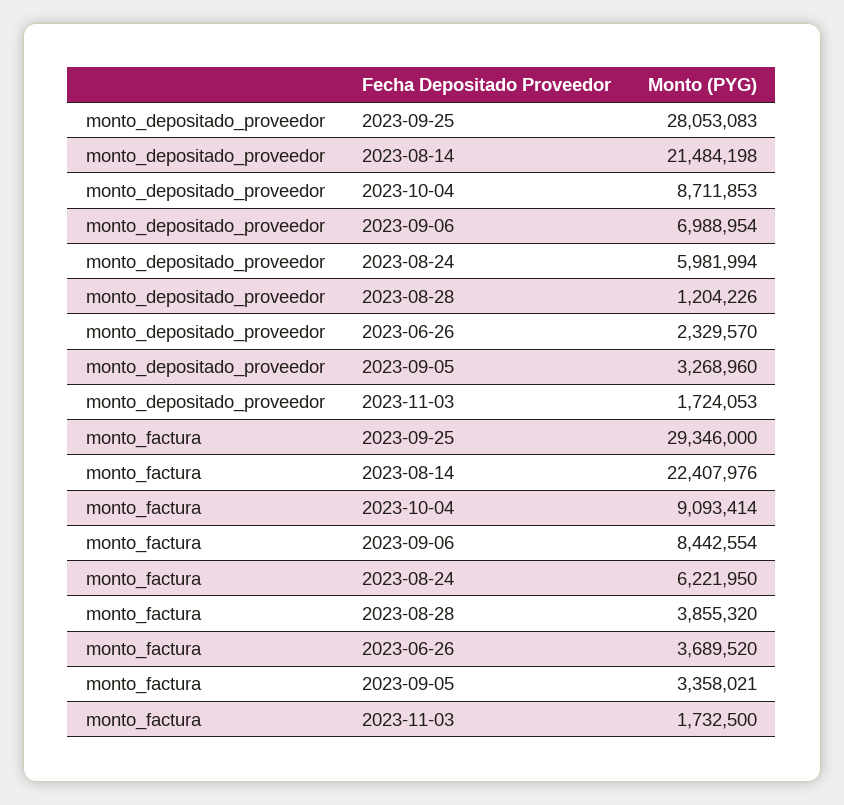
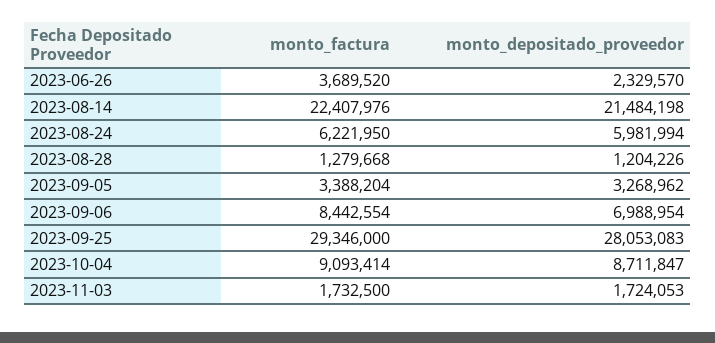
  {
    "monto_depositado_proveedor": {
      "2023-09-25": 28053083,
      "2023-08-14": 21484198,
-     "2023-10-04": 8711853,
+     "2023-10-04": 8711847,
      "2023-09-06": 6988954,
      "2023-08-24": 5981994,
      "2023-08-28": 1204226,
      "2023-06-26": 2329570,
-     "2023-09-05": 3268960,
+     "2023-09-05": 3268962,
      "2023-11-03": 1724053
    },
    "monto_factura": {
      "2023-09-25": 29346000,
      "2023-08-14": 22407976,
      "2023-10-04": 9093414,
      "2023-09-06": 8442554,
      "2023-08-24": 6221950,
-     "2023-08-28": 3855320,
+     "2023-08-28": 1279668,
      "2023-06-26": 3689520,
-     "2023-09-05": 3358021,
+     "2023-09-05": 3388204,
      "2023-11-03": 1732500
    }
  }

